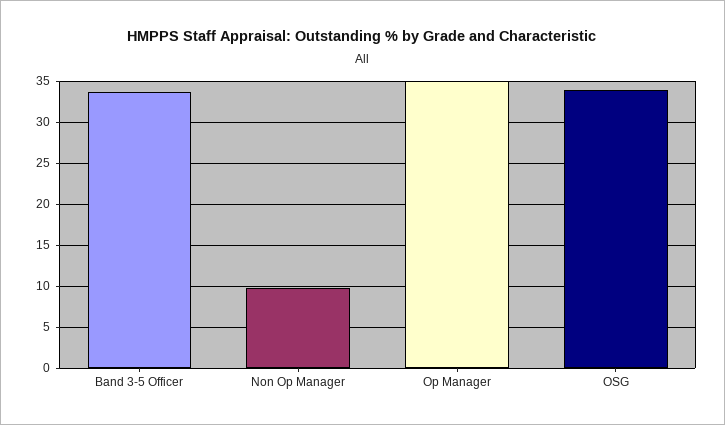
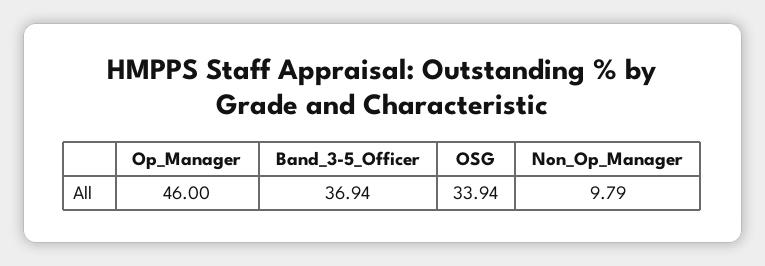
  {
-   "Band 3-5 Officer": 34,
+   "Band 3-5 Officer": 36.94,
    "Non Op Manager": 9.79,
-   "Op Manager": 35,
+   "Op Manager": 46,
    "OSG": 33.94
  }

